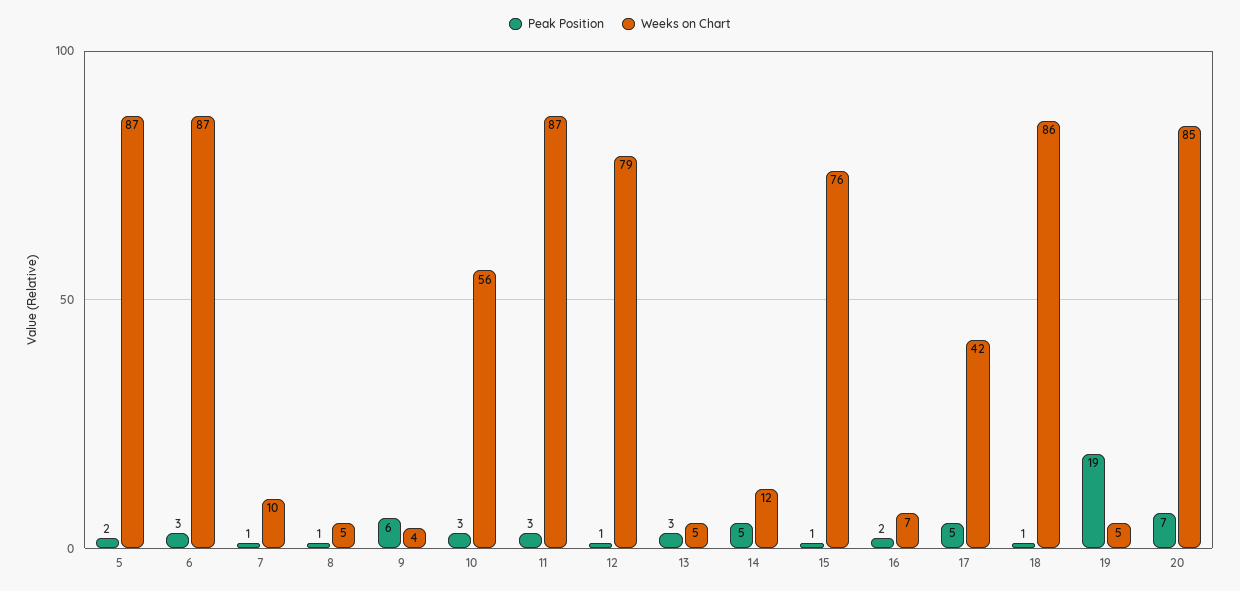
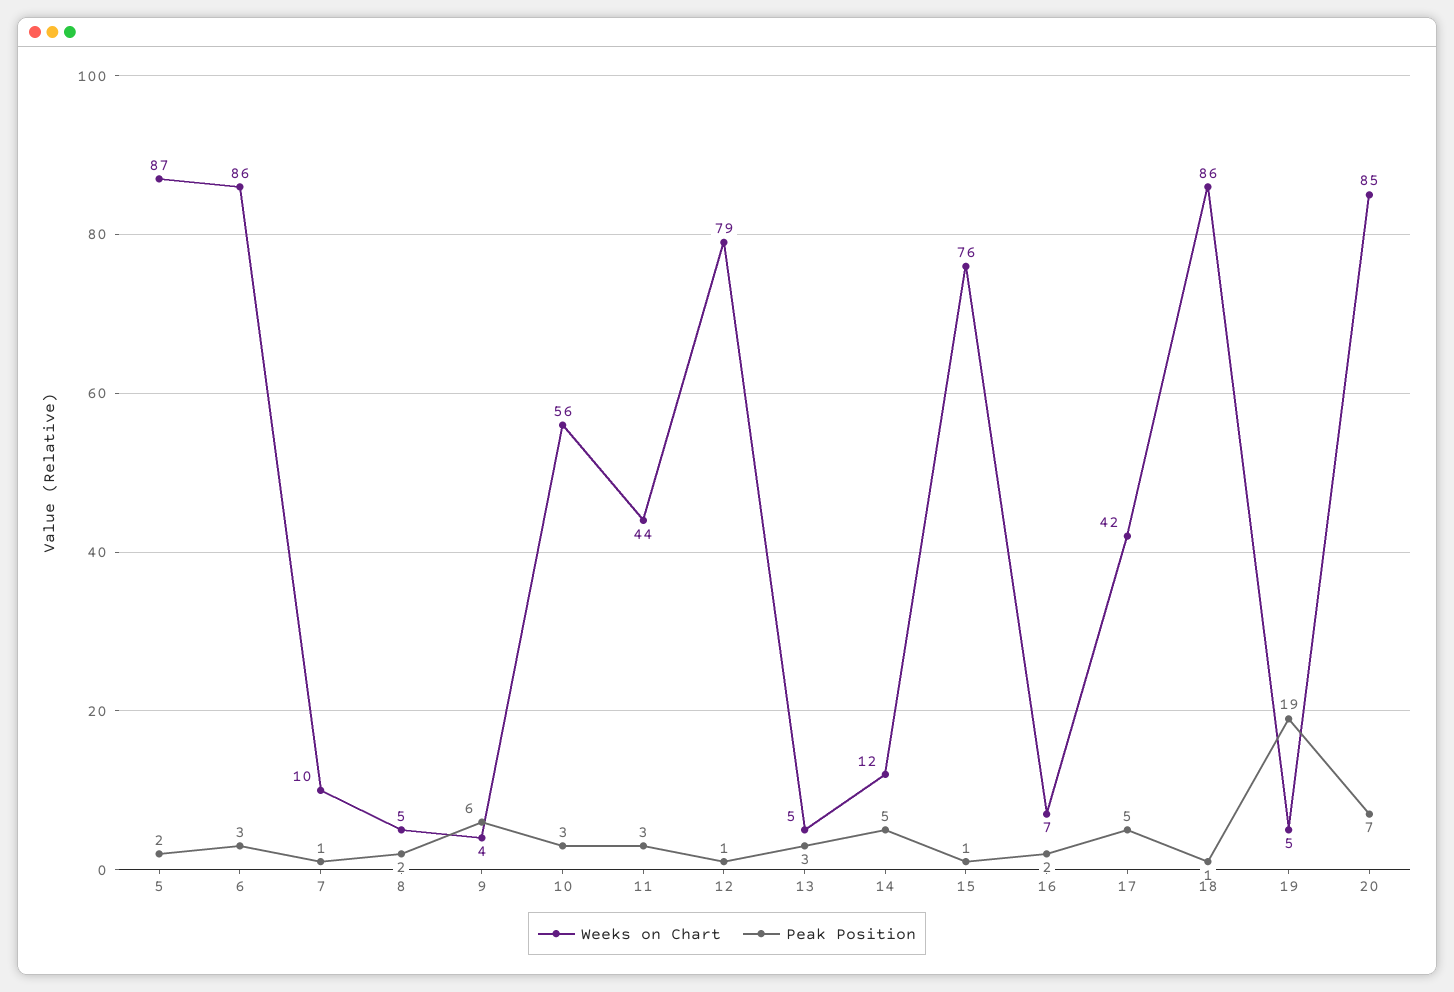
  {
    "Peak Position": {
      "5": 2,
      "6": 3,
      "7": 1,
-     "8": 1,
+     "8": 2,
      "9": 6,
      "10": 3,
      "11": 3,
      "12": 1,
      "13": 3,
      "14": 5,
      "15": 1,
      "16": 2,
      "17": 5,
      "18": 1,
      "19": 19,
      "20": 7
    },
    "Weeks on Chart": {
      "5": 87,
-     "6": 87,
+     "6": 86,
      "7": 10,
      "8": 5,
      "9": 4,
      "10": 56,
-     "11": 87,
+     "11": 44,
      "12": 79,
      "13": 5,
      "14": 12,
      "15": 76,
      "16": 7,
      "17": 42,
      "18": 86,
      "19": 5,
      "20": 85
    }
  }

